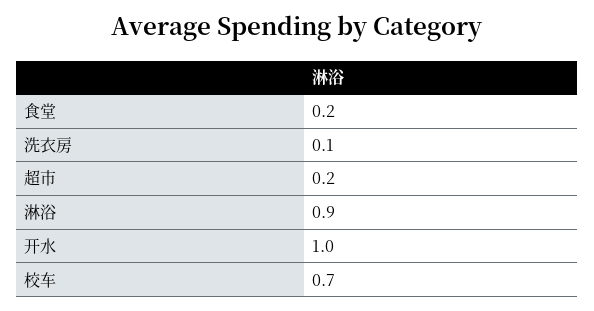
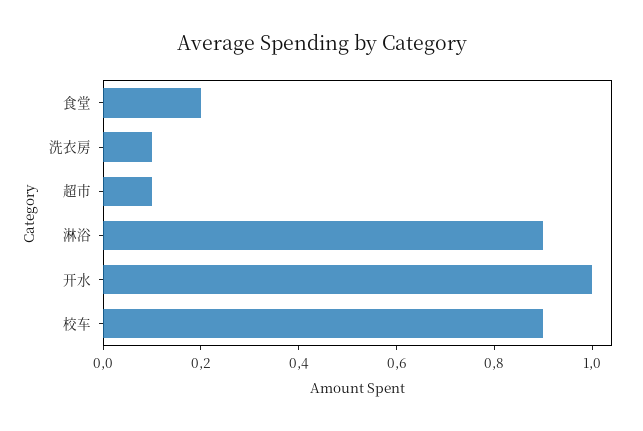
  {
    "食堂": 0.2,
    "洗衣房": 0.1,
-   "超市": 0.2,
+   "超市": 0.1,
    "淋浴": 0.9,
    "开水": 1,
-   "校车": 0.7
+   "校车": 0.9
  }

